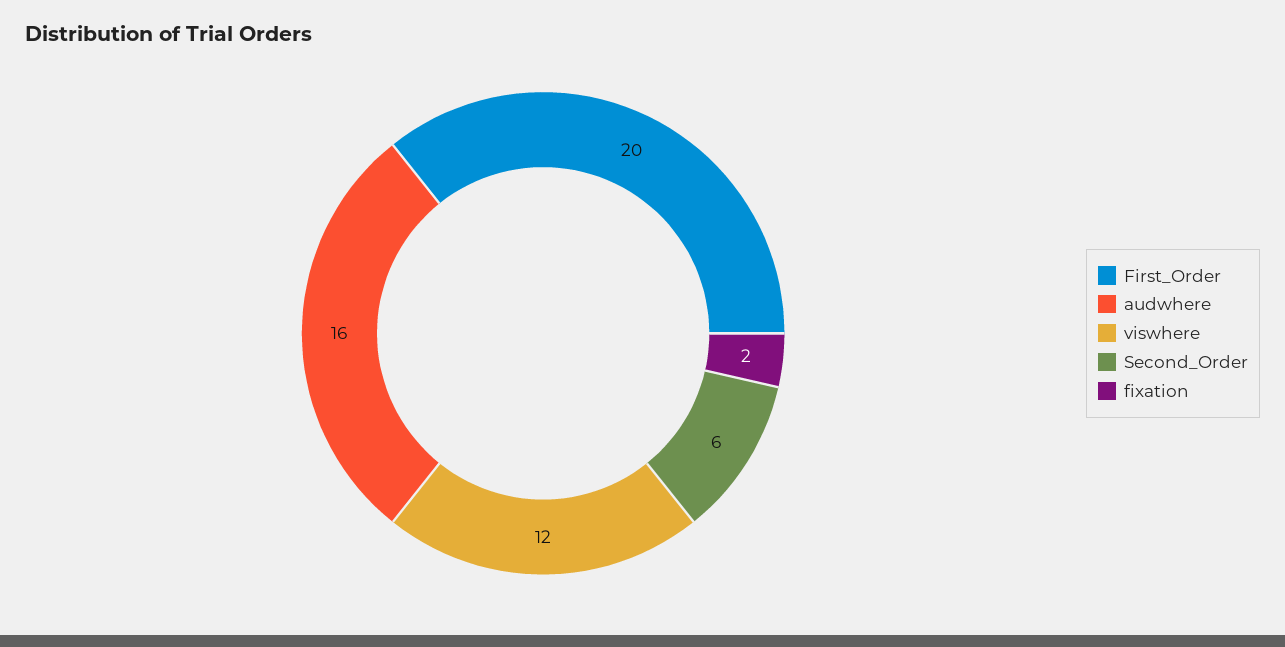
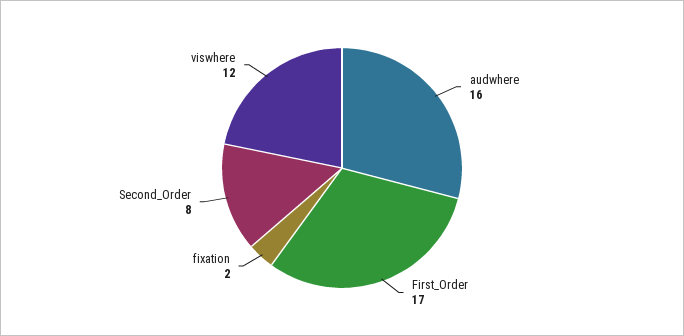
  {
-   "First_Order": 20,
+   "First_Order": 17,
    "audwhere": 16,
    "viswhere": 12,
-   "Second_Order": 6,
+   "Second_Order": 8,
    "fixation": 2
  }

